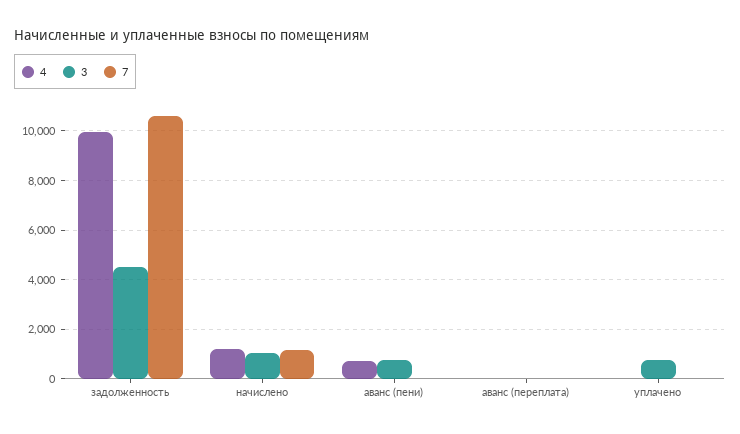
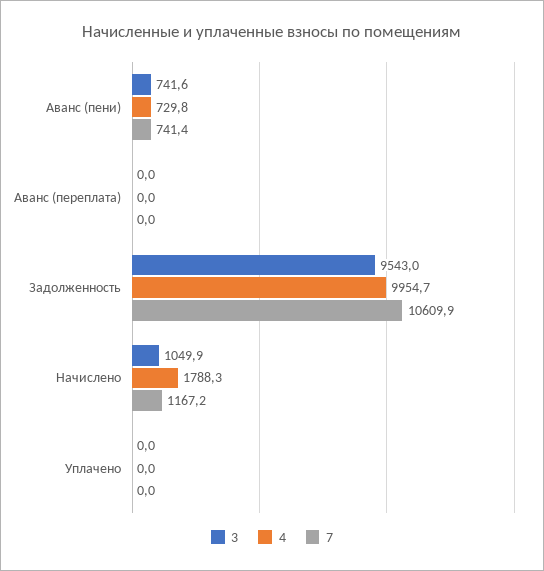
  {
    "4": {
      "задолженность": 9954.7,
-     "начислено": 1250,
+     "начислено": 1788.3,
      "аванс (пени)": 729.8,
      "аванс (переплата)": 0,
      "уплачено": 0
    },
    "3": {
-     "задолженность": 4500,
+     "задолженность": 9543,
      "начислено": 1049.9,
      "аванс (пени)": 741.6,
      "аванс (переплата)": 0,
-     "уплачено": 750
+     "уплачено": 0
    },
    "7": {
      "задолженность": 10609.9,
      "начислено": 1167.2,
-     "аванс (пени)": 0,
+     "аванс (пени)": 741.4,
      "аванс (переплата)": 0,
      "уплачено": 0
    }
  }

